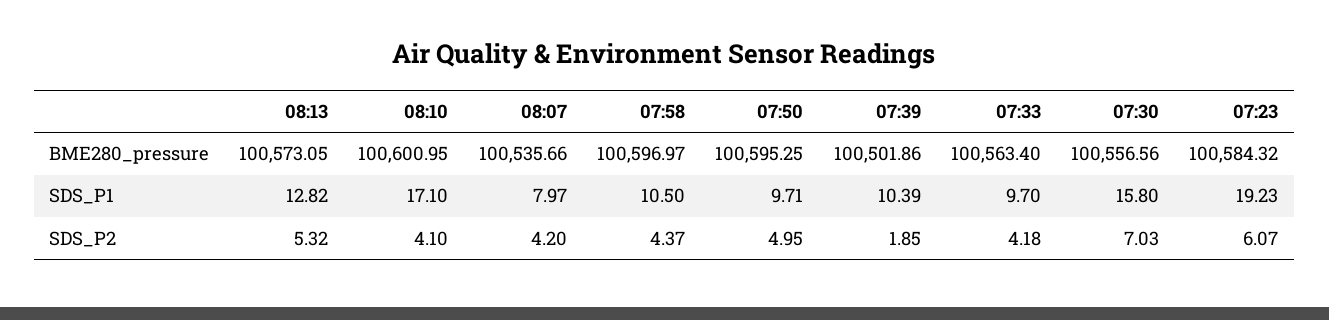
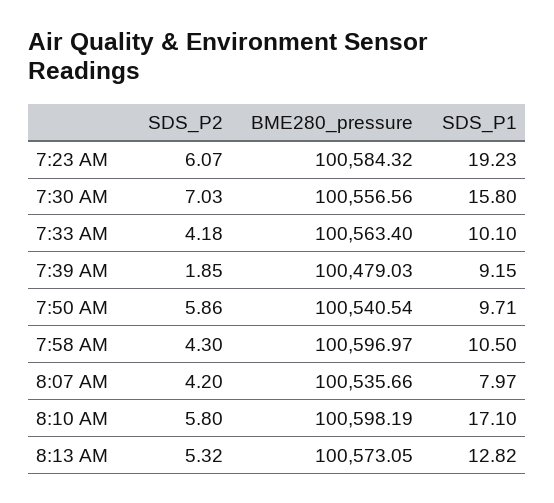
  {
    "08:13": {
      "BME280_pressure": 100573.05,
      "SDS_P1": 12.82,
      "SDS_P2": 5.32
    },
    "08:10": {
-     "BME280_pressure": 100600.95,
+     "BME280_pressure": 100598.19,
      "SDS_P1": 17.1,
-     "SDS_P2": 4.1
+     "SDS_P2": 5.8
    },
    "08:07": {
      "BME280_pressure": 100535.66,
      "SDS_P1": 7.97,
      "SDS_P2": 4.2
    },
    "07:58": {
      "BME280_pressure": 100596.97,
      "SDS_P1": 10.5,
-     "SDS_P2": 4.37
+     "SDS_P2": 4.3
    },
    "07:50": {
-     "BME280_pressure": 100595.25,
+     "BME280_pressure": 100540.54,
      "SDS_P1": 9.71,
-     "SDS_P2": 4.95
+     "SDS_P2": 5.86
    },
    "07:39": {
-     "BME280_pressure": 100501.86,
+     "BME280_pressure": 100479.03,
-     "SDS_P1": 10.39,
+     "SDS_P1": 9.15,
      "SDS_P2": 1.85
    },
    "07:33": {
      "BME280_pressure": 100563.4,
-     "SDS_P1": 9.7,
+     "SDS_P1": 10.1,
      "SDS_P2": 4.18
    },
    "07:30": {
      "BME280_pressure": 100556.56,
      "SDS_P1": 15.8,
      "SDS_P2": 7.03
    },
    "07:23": {
      "BME280_pressure": 100584.32,
      "SDS_P1": 19.23,
      "SDS_P2": 6.07
    }
  }

